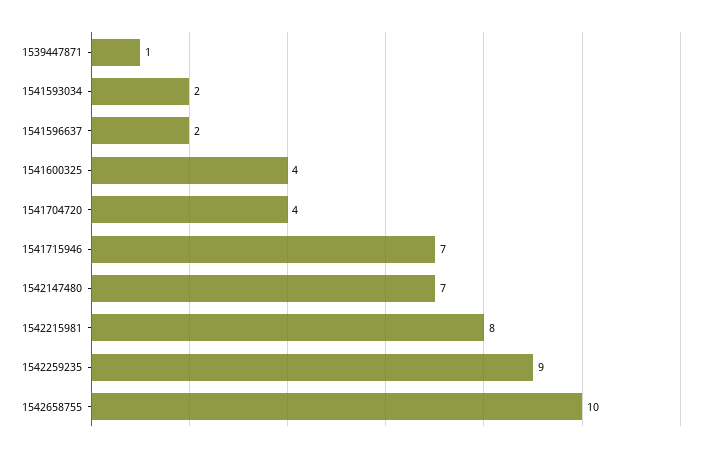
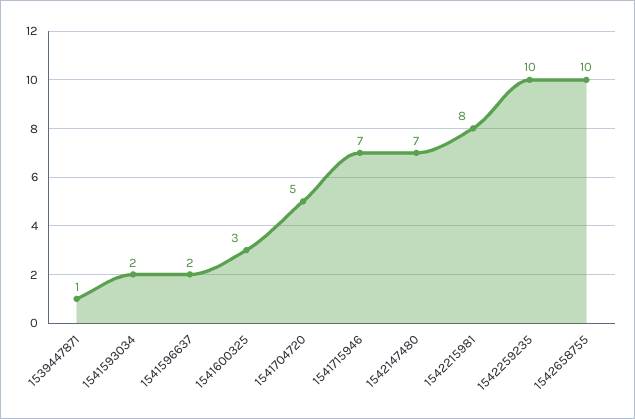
  {
    "1539447871": 1,
    "1541593034": 2,
    "1541596637": 2,
-   "1541600325": 4,
+   "1541600325": 3,
-   "1541704720": 4,
+   "1541704720": 5,
    "1541715946": 7,
    "1542147480": 7,
    "1542215981": 8,
-   "1542259235": 9,
+   "1542259235": 10,
    "1542658755": 10
  }

